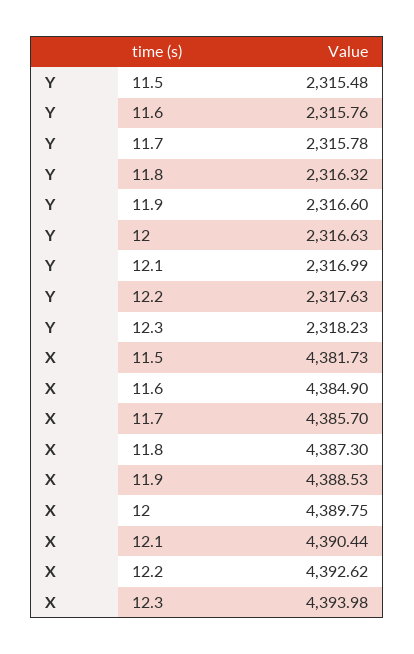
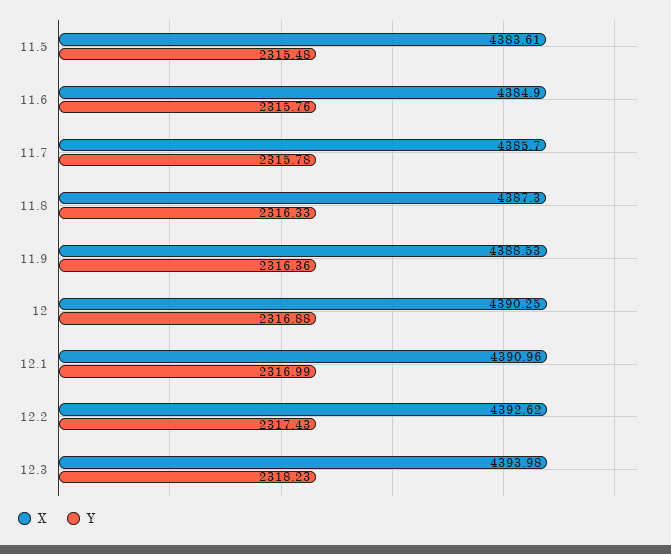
  {
    "Y": {
      "11.5": 2315.48,
      "11.6": 2315.76,
      "11.7": 2315.78,
-     "11.8": 2316.32,
+     "11.8": 2316.33,
-     "11.9": 2316.6,
+     "11.9": 2316.36,
-     "12": 2316.63,
+     "12": 2316.88,
      "12.1": 2316.99,
-     "12.2": 2317.63,
+     "12.2": 2317.43,
      "12.3": 2318.23
    },
    "X": {
-     "11.5": 4381.73,
+     "11.5": 4383.61,
      "11.6": 4384.9,
      "11.7": 4385.7,
      "11.8": 4387.3,
      "11.9": 4388.53,
-     "12": 4389.75,
+     "12": 4390.25,
-     "12.1": 4390.44,
+     "12.1": 4390.96,
      "12.2": 4392.62,
      "12.3": 4393.98
    }
  }

